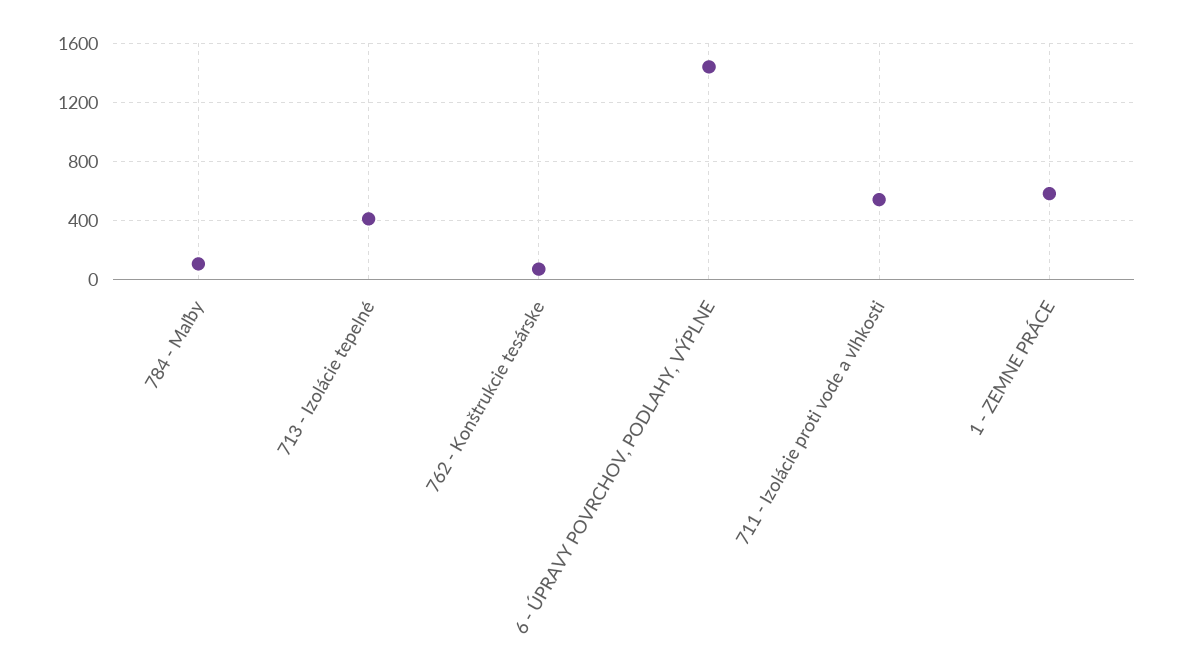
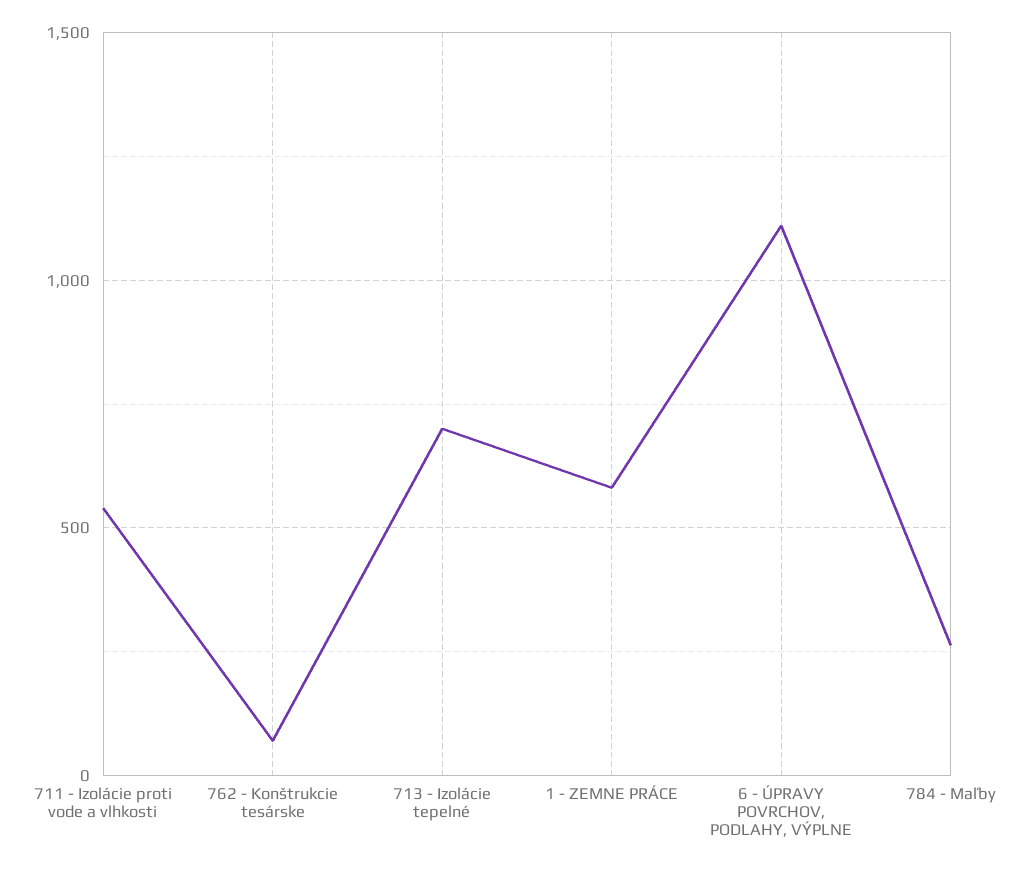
  {
-   "784 - Maľby": 100,
+   "784 - Maľby": 250,
-   "713 - Izolácie tepelné": 400,
+   "713 - Izolácie tepelné": 700,
    "762 - Konštrukcie tesárske": 50,
-   "6 - ÚPRAVY POVRCHOV, PODLAHY, VÝPLNE": 1450,
+   "6 - ÚPRAVY POVRCHOV, PODLAHY, VÝPLNE": 1100,
    "711 - Izolácie proti vode a vlhkosti": 550,
    "1 - ZEMNE PRÁCE": 600
  }

